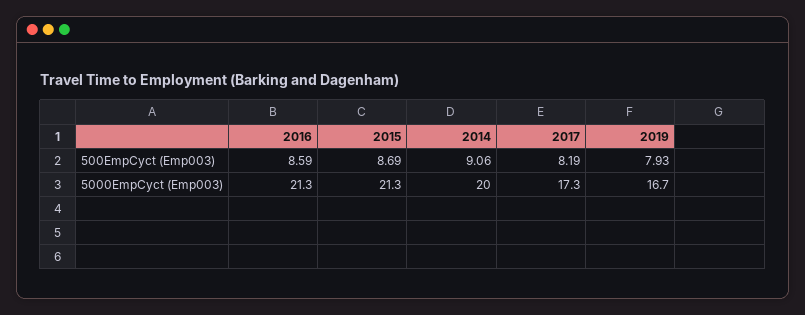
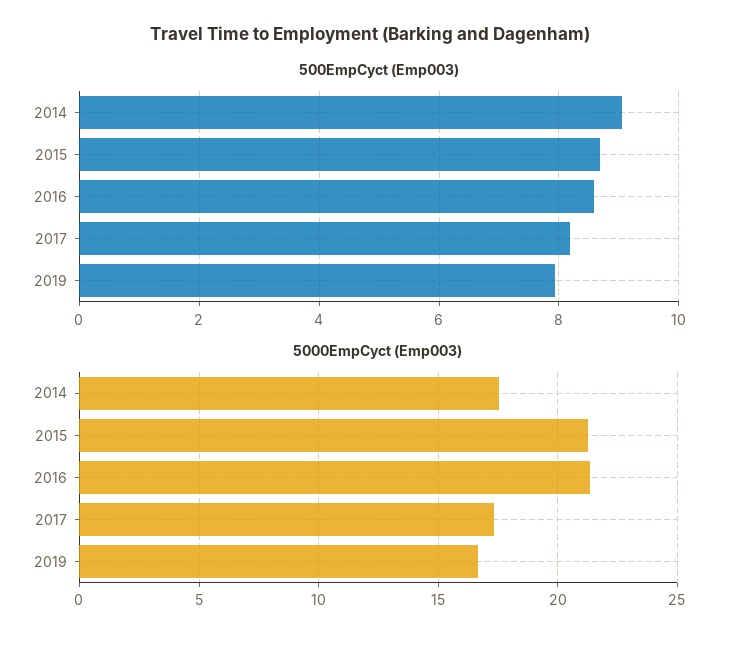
  {
    "500EmpCyct (Emp003)": {
      "2016": 8.59,
      "2015": 8.69,
      "2014": 9.06,
      "2017": 8.19,
      "2019": 7.93
    },
    "5000EmpCyct (Emp003)": {
      "2016": 21.3,
      "2015": 21.3,
-     "2014": 20,
+     "2014": 17.5,
      "2017": 17.3,
      "2019": 16.7
    }
  }

